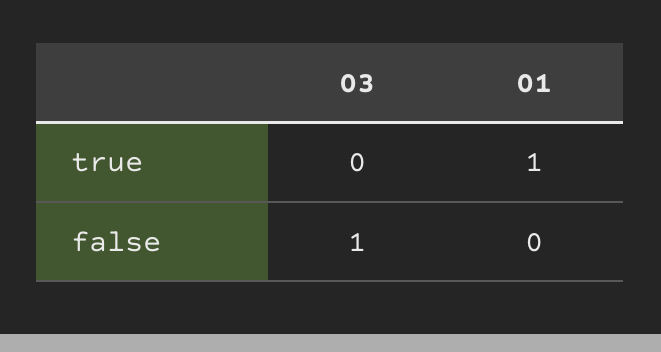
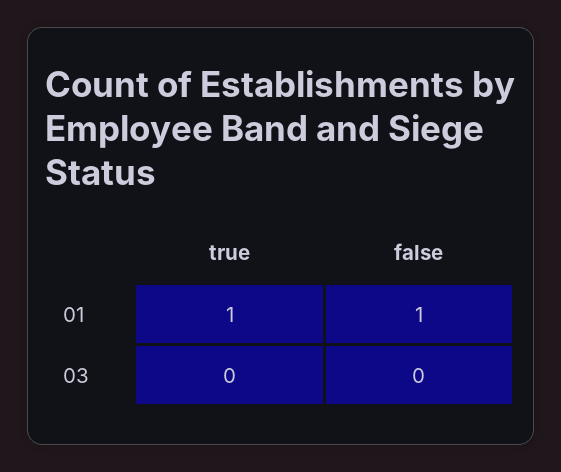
  {
    "03": {
      "true": 0,
-     "false": 1
+     "false": 0
    },
    "01": {
      "true": 1,
-     "false": 0
+     "false": 1
    }
  }

